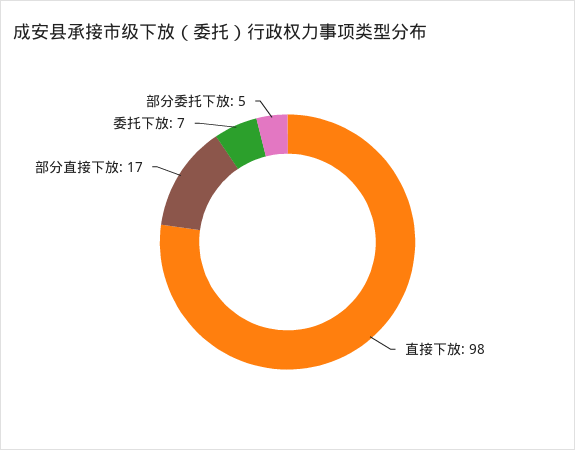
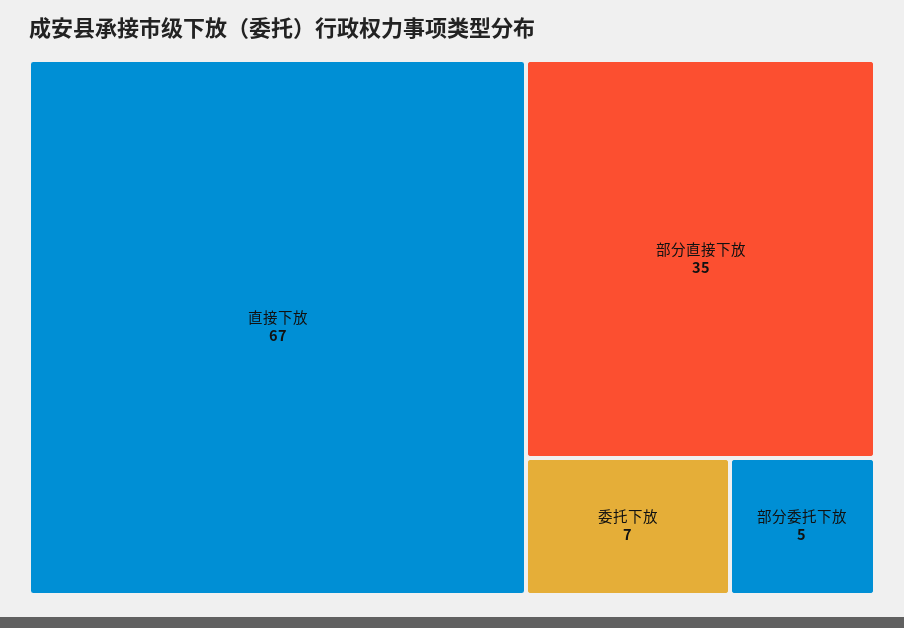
  {
-   "直接下放": 98,
+   "直接下放": 67,
-   "部分直接下放": 17,
+   "部分直接下放": 35,
    "委托下放": 7,
    "部分委托下放": 5
  }

